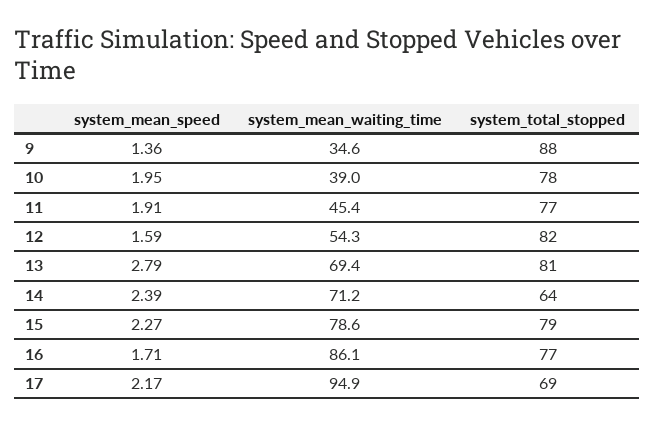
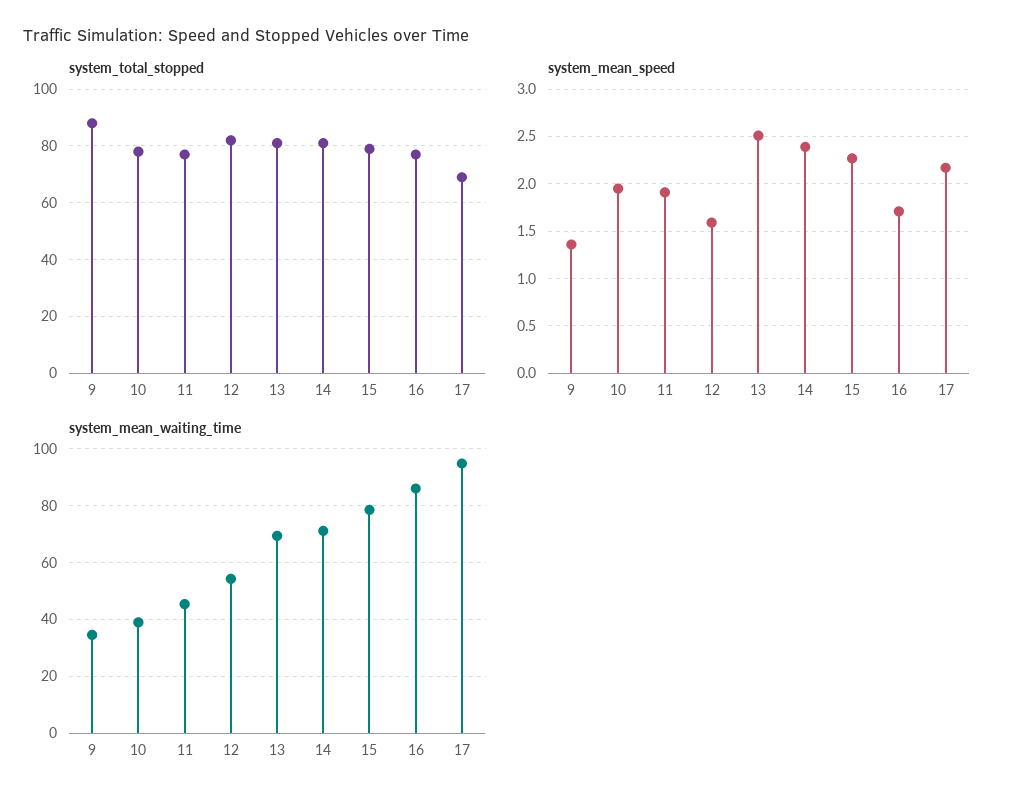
  {
    "system_mean_speed": {
      "9": 1.36,
      "10": 1.95,
      "11": 1.91,
      "12": 1.59,
-     "13": 2.79,
+     "13": 2.5,
      "14": 2.39,
      "15": 2.27,
      "16": 1.71,
      "17": 2.17
    },
    "system_mean_waiting_time": {
      "9": 34.6,
      "10": 39,
      "11": 45.4,
      "12": 54.3,
      "13": 69.4,
      "14": 71.2,
      "15": 78.6,
      "16": 86.1,
      "17": 94.9
    },
    "system_total_stopped": {
      "9": 88,
      "10": 78,
      "11": 77,
      "12": 82,
      "13": 81,
-     "14": 64,
+     "14": 80,
      "15": 79,
      "16": 77,
      "17": 69
    }
  }

